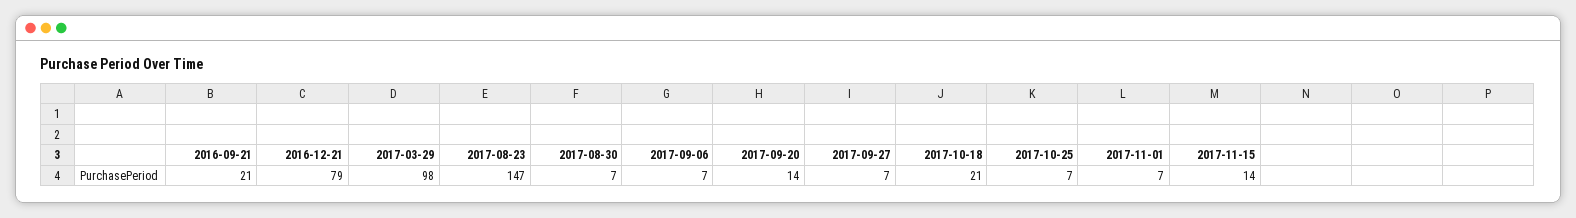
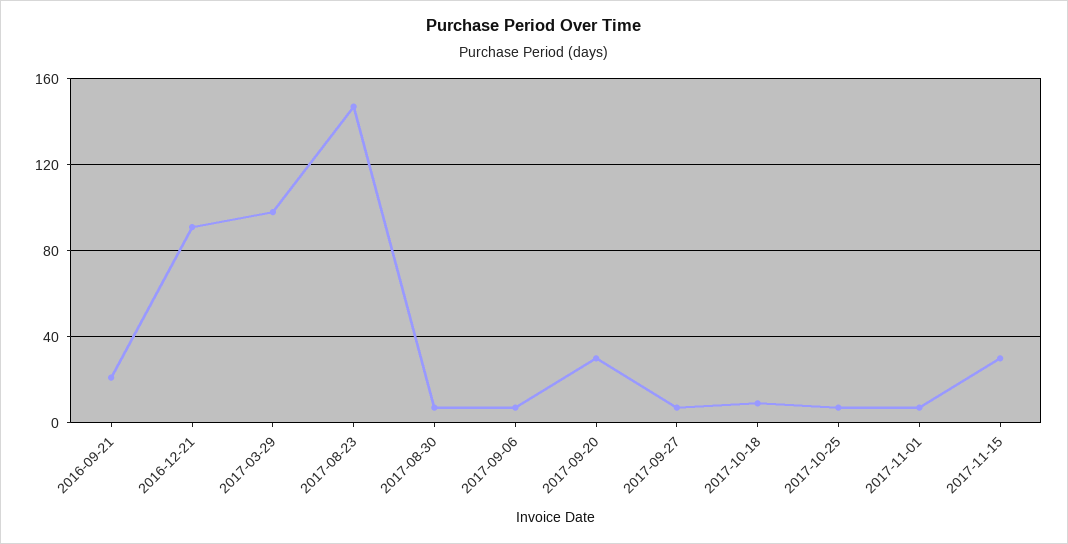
  {
    "2016-09-21": 21,
-   "2016-12-21": 79,
+   "2016-12-21": 90,
    "2017-03-29": 98,
    "2017-08-23": 147,
    "2017-08-30": 7,
    "2017-09-06": 7,
-   "2017-09-20": 14,
+   "2017-09-20": 30,
    "2017-09-27": 7,
-   "2017-10-18": 21,
+   "2017-10-18": 10,
    "2017-10-25": 7,
    "2017-11-01": 7,
-   "2017-11-15": 14
+   "2017-11-15": 30
  }

